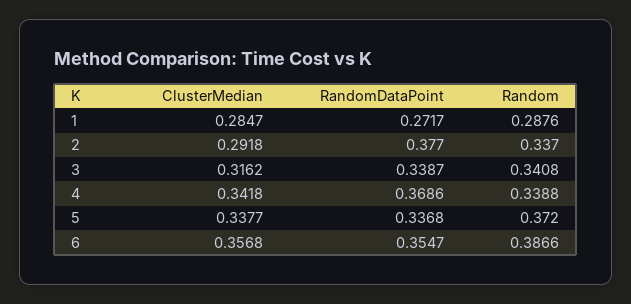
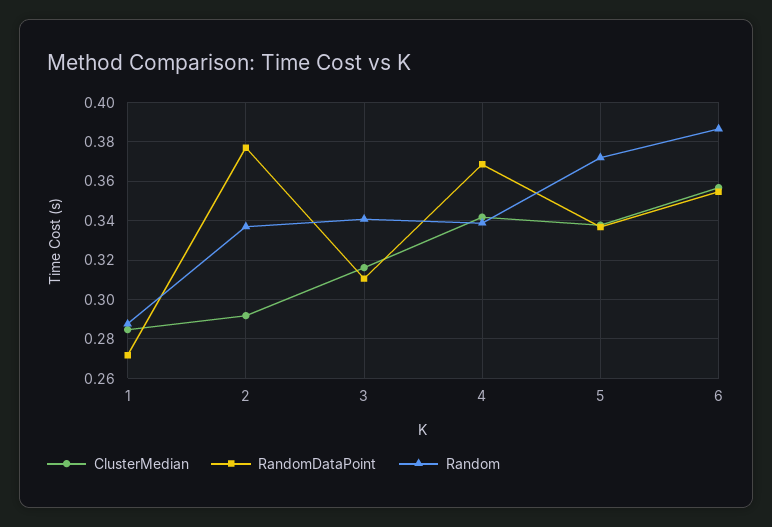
  {
    "ClusterMedian": {
      "1": 0.2847,
      "2": 0.2918,
      "3": 0.3162,
      "4": 0.3418,
      "5": 0.3377,
      "6": 0.3568
    },
    "RandomDataPoint": {
      "1": 0.2717,
      "2": 0.377,
-     "3": 0.3387,
+     "3": 0.31,
      "4": 0.3686,
      "5": 0.3368,
      "6": 0.3547
    },
    "Random": {
      "1": 0.2876,
      "2": 0.337,
      "3": 0.3408,
      "4": 0.3388,
      "5": 0.372,
      "6": 0.3866
    }
  }

